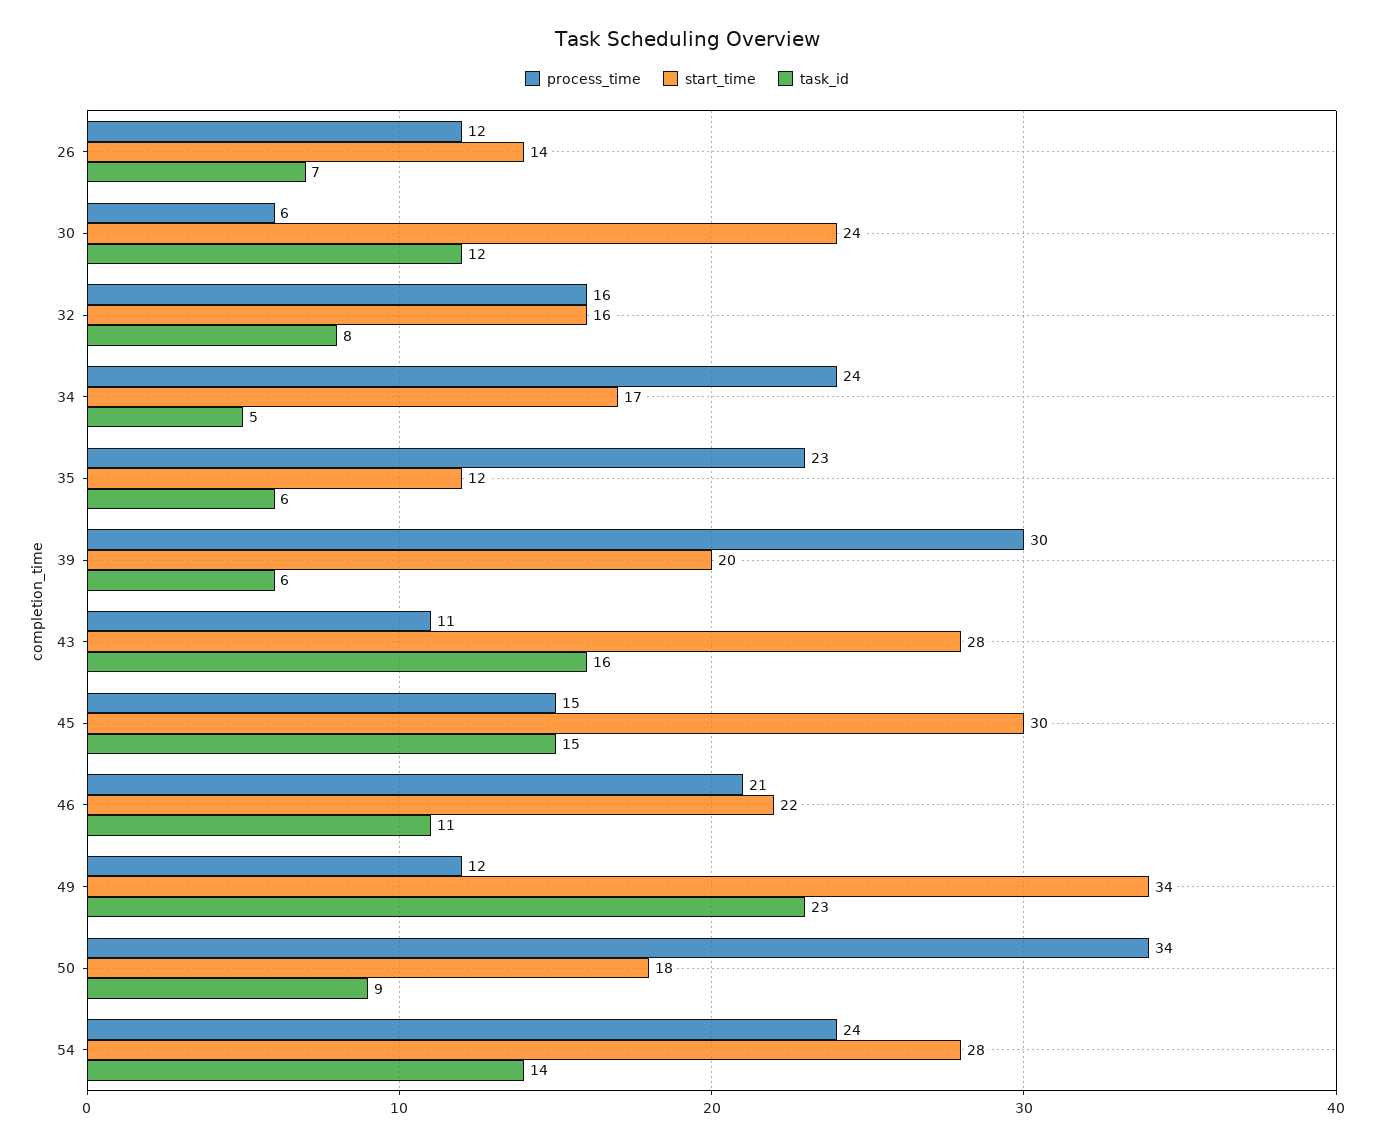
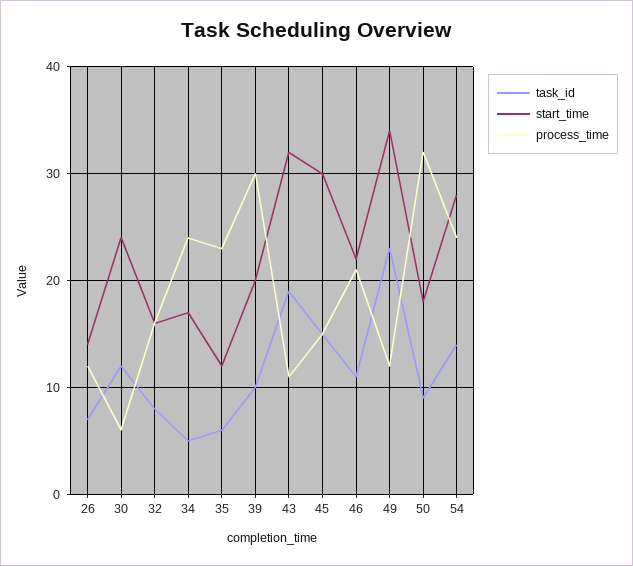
  {
    "process_time": {
      "26": 12,
      "30": 6,
      "32": 16,
      "34": 24,
      "35": 23,
      "39": 30,
      "43": 11,
      "45": 15,
      "46": 21,
      "49": 12,
-     "50": 34,
+     "50": 32,
      "54": 24
    },
    "start_time": {
      "26": 14,
      "30": 24,
      "32": 16,
      "34": 17,
      "35": 12,
      "39": 20,
-     "43": 28,
+     "43": 32,
      "45": 30,
      "46": 22,
      "49": 34,
      "50": 18,
      "54": 28
    },
    "task_id": {
      "26": 7,
      "30": 12,
      "32": 8,
      "34": 5,
      "35": 6,
-     "39": 6,
+     "39": 10,
-     "43": 16,
+     "43": 19,
      "45": 15,
      "46": 11,
      "49": 23,
      "50": 9,
      "54": 14
    }
  }

